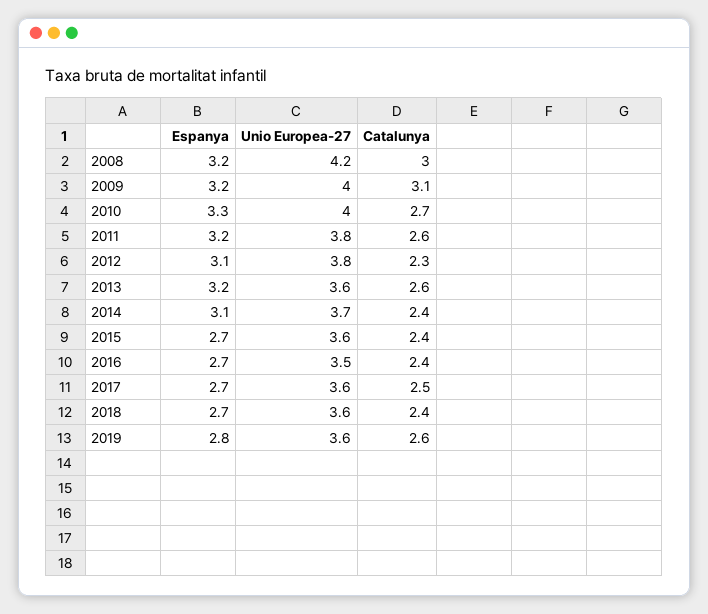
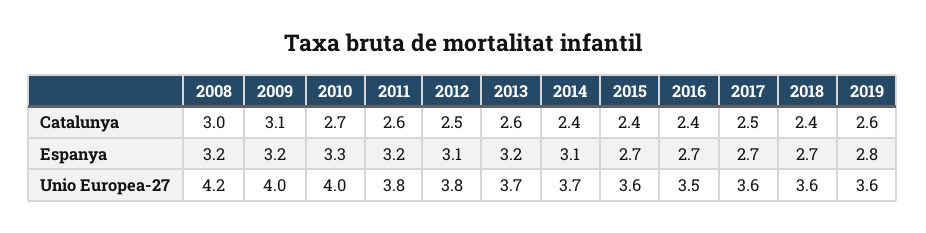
  {
    "Espanya": {
      "2008": 3.2,
      "2009": 3.2,
      "2010": 3.3,
      "2011": 3.2,
      "2012": 3.1,
      "2013": 3.2,
      "2014": 3.1,
      "2015": 2.7,
      "2016": 2.7,
      "2017": 2.7,
      "2018": 2.7,
      "2019": 2.8
    },
    "Unio Europea-27": {
      "2008": 4.2,
      "2009": 4,
      "2010": 4,
      "2011": 3.8,
      "2012": 3.8,
-     "2013": 3.6,
+     "2013": 3.7,
      "2014": 3.7,
      "2015": 3.6,
      "2016": 3.5,
      "2017": 3.6,
      "2018": 3.6,
      "2019": 3.6
    },
    "Catalunya": {
      "2008": 3,
      "2009": 3.1,
      "2010": 2.7,
      "2011": 2.6,
-     "2012": 2.3,
+     "2012": 2.5,
      "2013": 2.6,
      "2014": 2.4,
      "2015": 2.4,
      "2016": 2.4,
      "2017": 2.5,
      "2018": 2.4,
      "2019": 2.6
    }
  }

